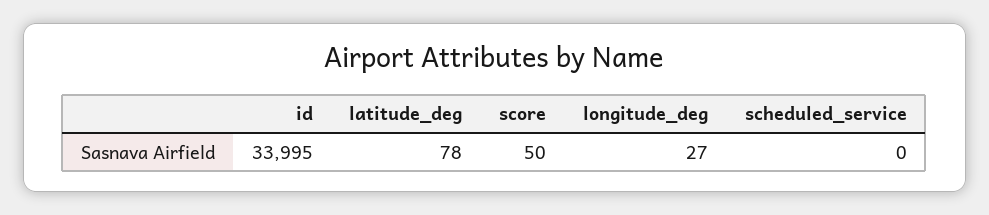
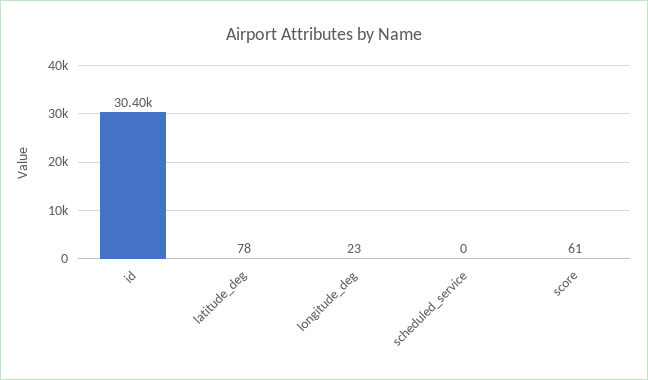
  {
-   "id": 33995,
+   "id": 30400,
    "latitude_deg": 78,
-   "score": 50,
+   "score": 61,
-   "longitude_deg": 27,
+   "longitude_deg": 23,
    "scheduled_service": 0
  }

